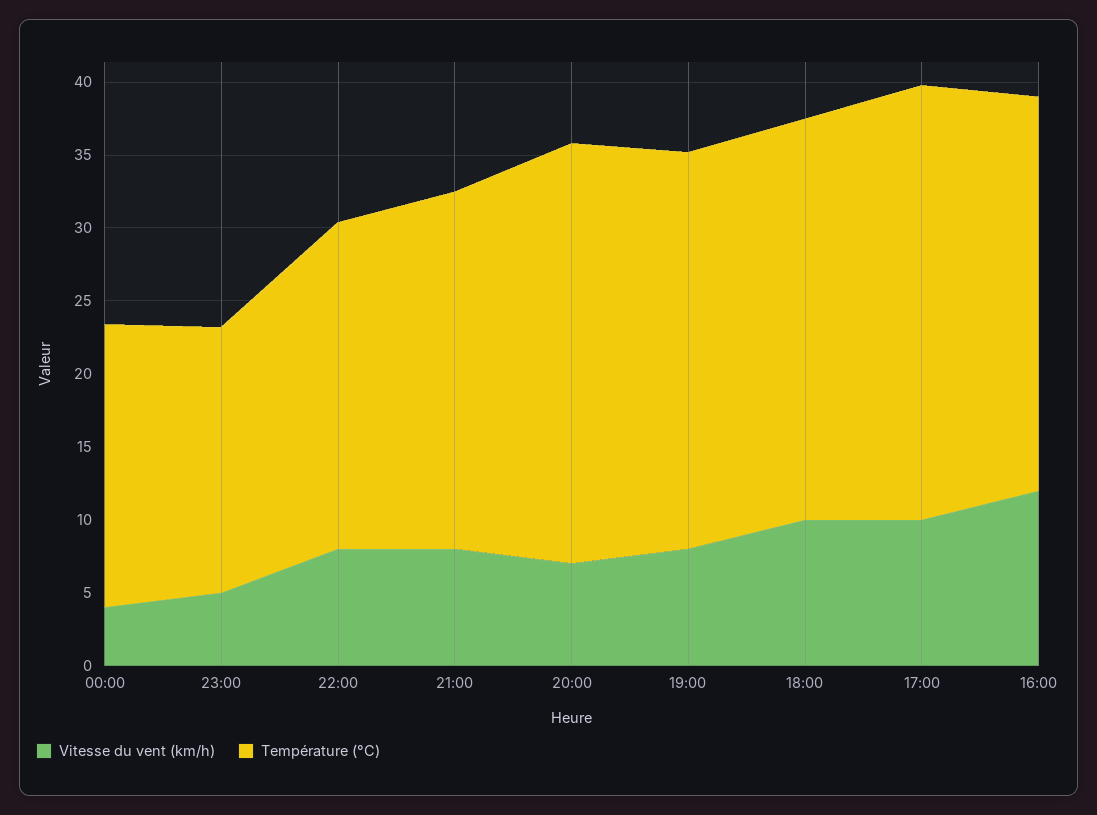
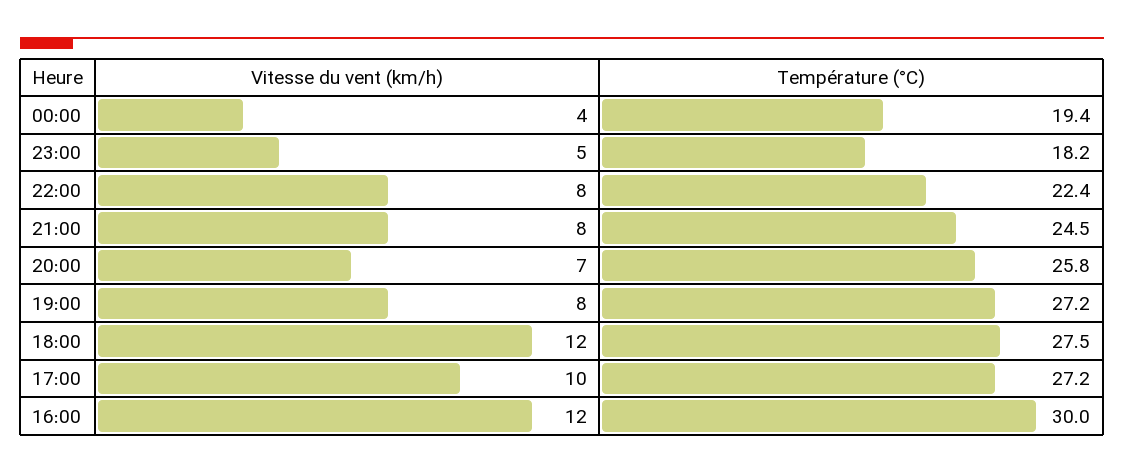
  {
    "Vitesse du vent (km/h)": {
      "00:00": 4,
      "23:00": 5,
      "22:00": 8,
      "21:00": 8,
      "20:00": 7,
      "19:00": 8,
-     "18:00": 10,
+     "18:00": 12,
      "17:00": 10,
      "16:00": 12
    },
    "Température (°C)": {
      "00:00": 19.4,
      "23:00": 18.2,
      "22:00": 22.4,
      "21:00": 24.5,
-     "20:00": 29,
+     "20:00": 25.8,
      "19:00": 27.2,
      "18:00": 27.5,
-     "17:00": 30,
+     "17:00": 27.2,
-     "16:00": 27
+     "16:00": 30
    }
  }

